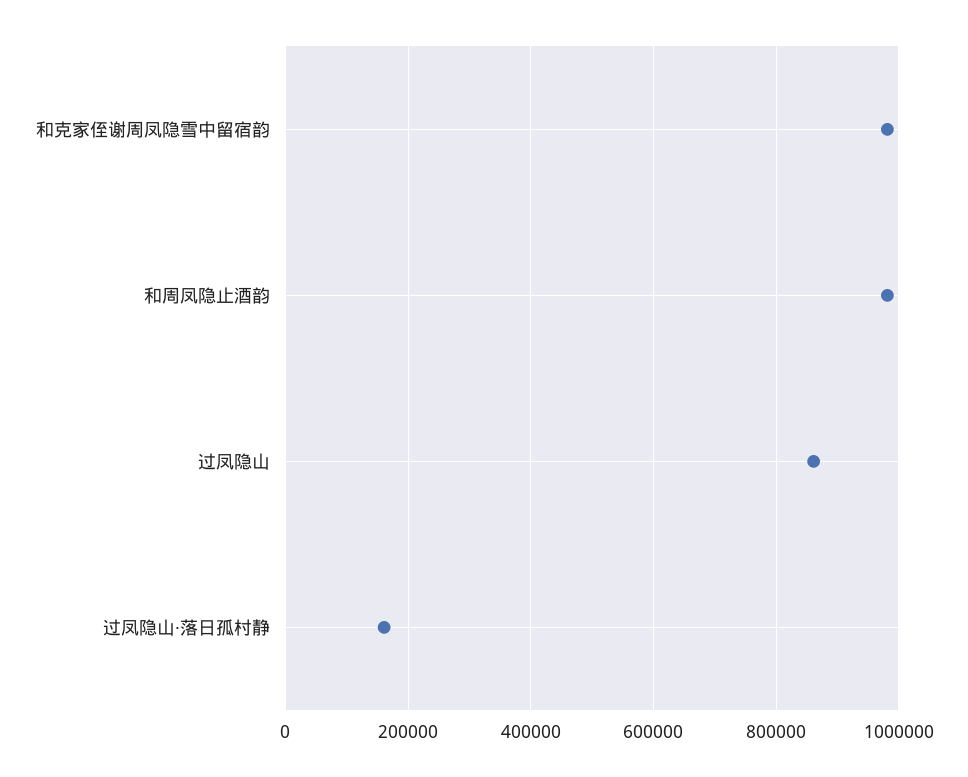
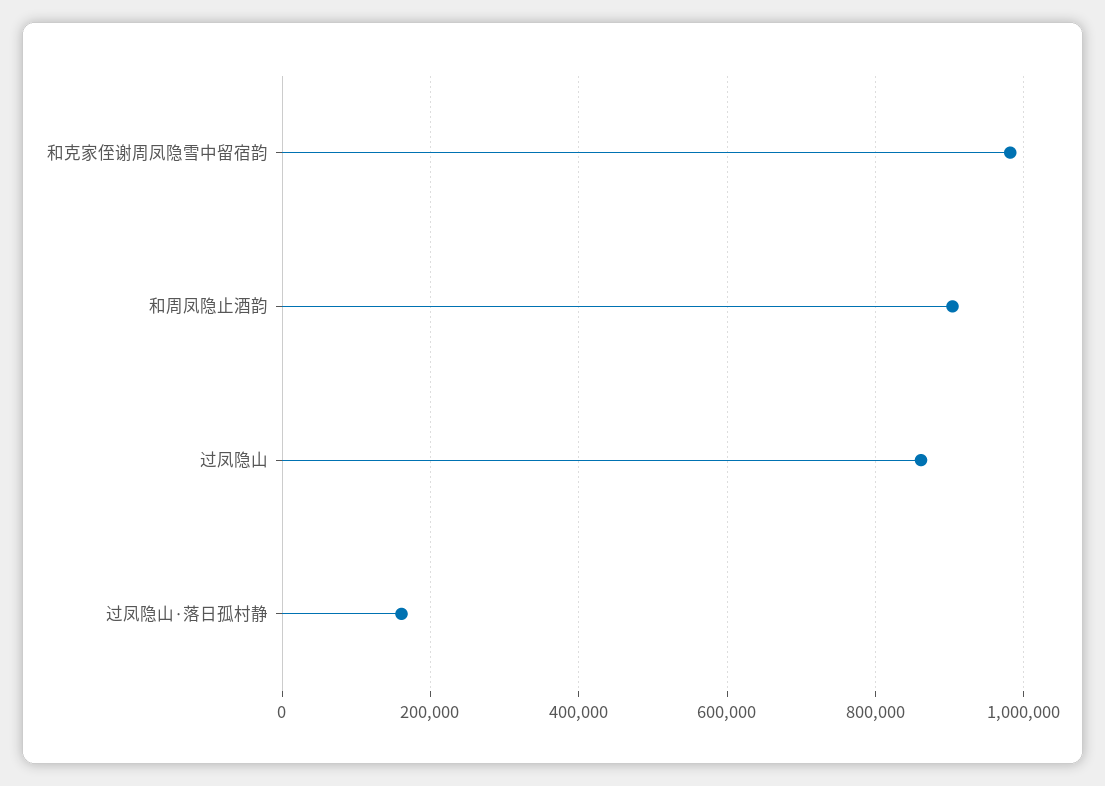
  {
    "和克家侄谢周凤隐雪中留宿韵": 980000,
-   "和周凤隐止酒韵": 980000,
+   "和周凤隐止酒韵": 900000,
    "过凤隐山": 860000,
    "过凤隐山·落日孤村静": 160000
  }

